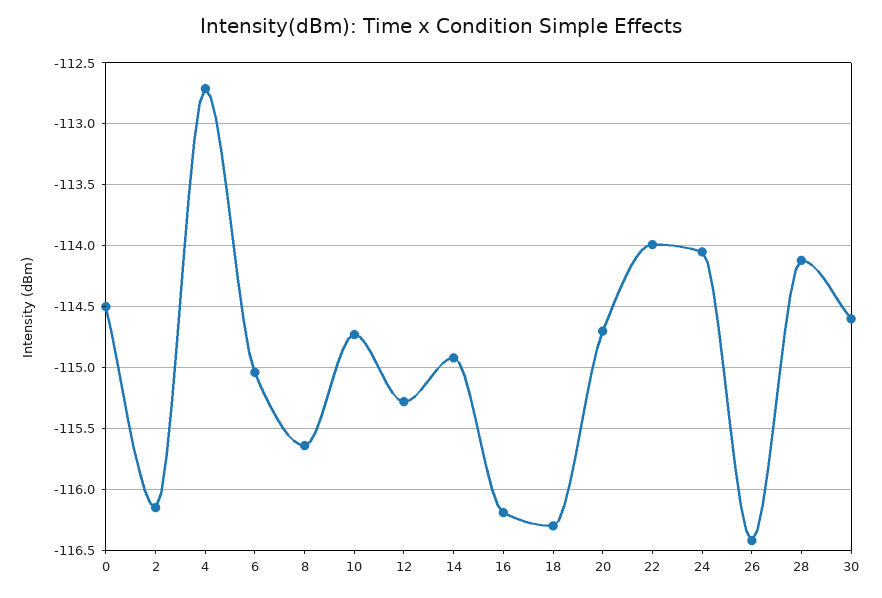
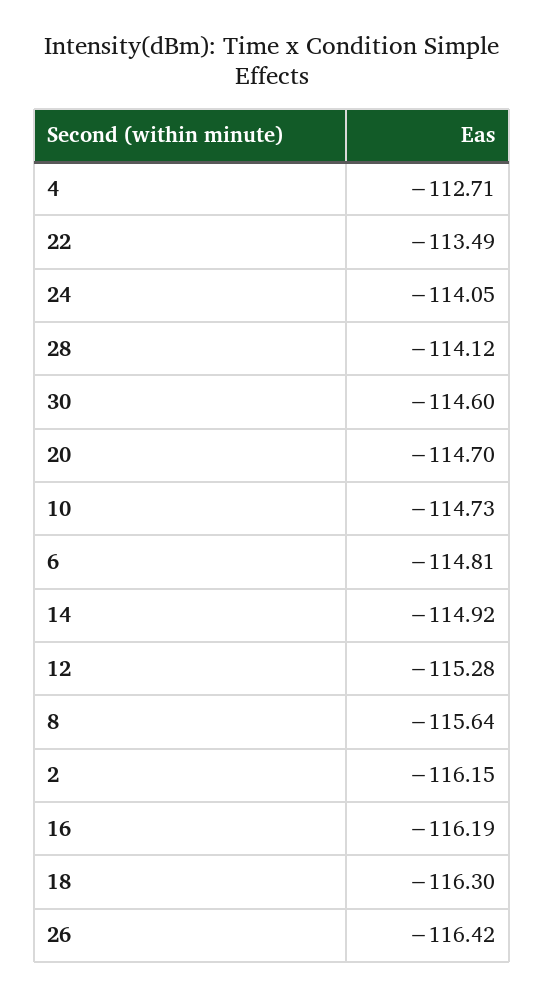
  {
-   "0": -114.5,
    "2": -116.15,
    "4": -112.71,
-   "6": -115.05,
+   "6": -114.81,
    "8": -115.64,
    "10": -114.73,
    "12": -115.28,
    "14": -114.92,
    "16": -116.19,
    "18": -116.3,
    "20": -114.7,
-   "22": -114,
+   "22": -113.49,
    "24": -114.05,
    "26": -116.42,
    "28": -114.12,
    "30": -114.6
  }

